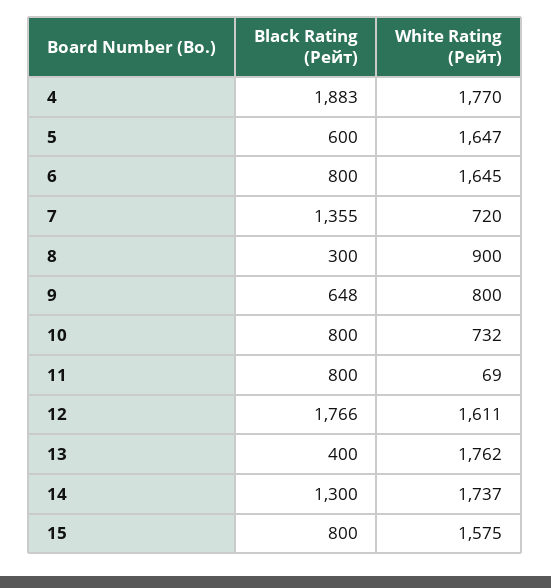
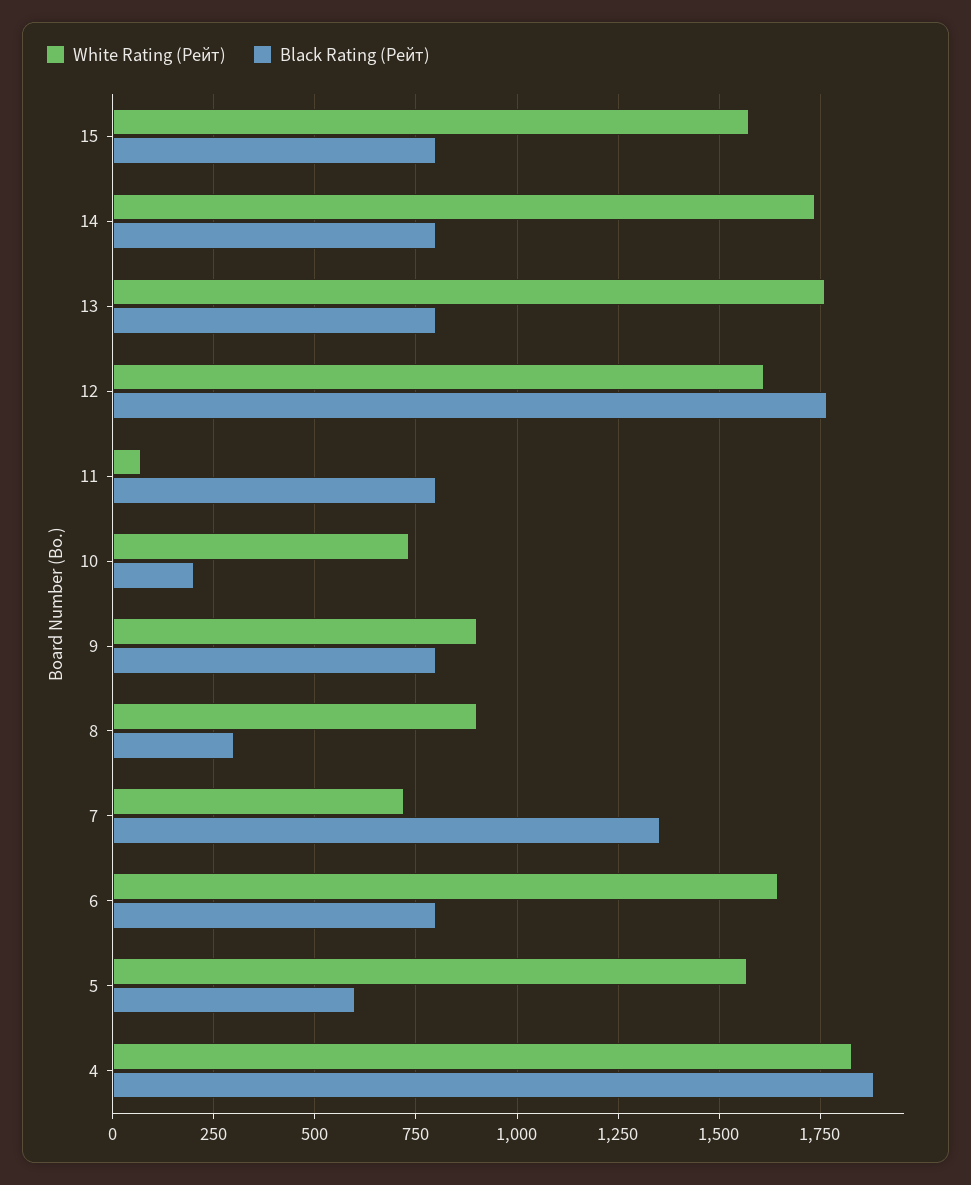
  {
    "Black Rating (Рейт)": {
      "4": 1883,
      "5": 600,
      "6": 800,
      "7": 1355,
      "8": 300,
-     "9": 648,
+     "9": 800,
-     "10": 800,
+     "10": 200,
      "11": 800,
      "12": 1766,
-     "13": 400,
+     "13": 800,
-     "14": 1300,
+     "14": 800,
      "15": 800
    },
    "White Rating (Рейт)": {
-     "4": 1770,
+     "4": 1825,
-     "5": 1647,
+     "5": 1575,
      "6": 1645,
      "7": 720,
      "8": 900,
-     "9": 800,
+     "9": 900,
      "10": 732,
      "11": 69,
      "12": 1611,
      "13": 1762,
      "14": 1737,
      "15": 1575
    }
  }

